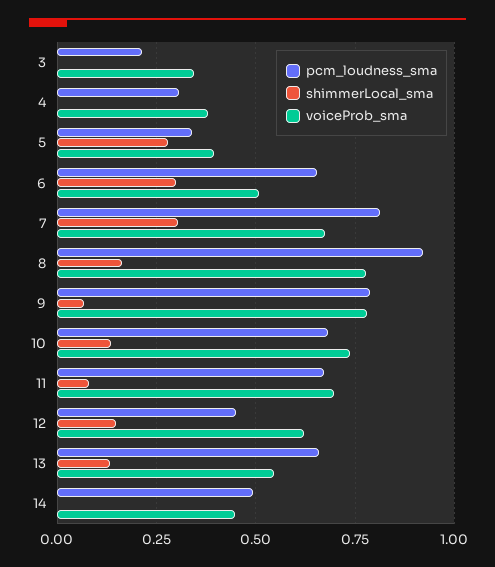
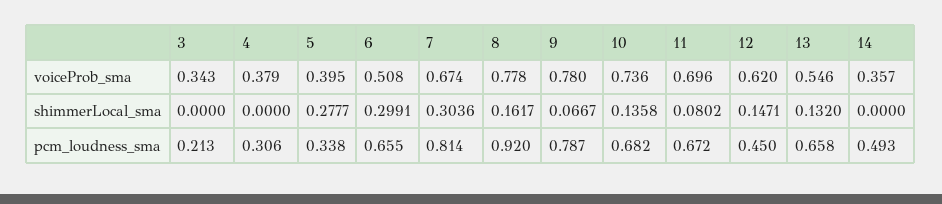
  {
    "pcm_loudness_sma": {
      "3": 0.213,
      "4": 0.306,
      "5": 0.338,
      "6": 0.655,
      "7": 0.814,
      "8": 0.92,
      "9": 0.787,
      "10": 0.682,
      "11": 0.672,
      "12": 0.45,
      "13": 0.658,
      "14": 0.493
    },
    "shimmerLocal_sma": {
      "3": 0,
      "4": 0,
      "5": 0.2777,
      "6": 0.2991,
      "7": 0.3036,
      "8": 0.1617,
      "9": 0.0667,
      "10": 0.1358,
      "11": 0.0802,
      "12": 0.1471,
      "13": 0.132,
      "14": 0
    },
    "voiceProb_sma": {
      "3": 0.343,
      "4": 0.379,
      "5": 0.395,
      "6": 0.508,
      "7": 0.674,
      "8": 0.778,
      "9": 0.78,
      "10": 0.736,
      "11": 0.696,
      "12": 0.62,
      "13": 0.546,
-     "14": 0.45
+     "14": 0.357
    }
  }

